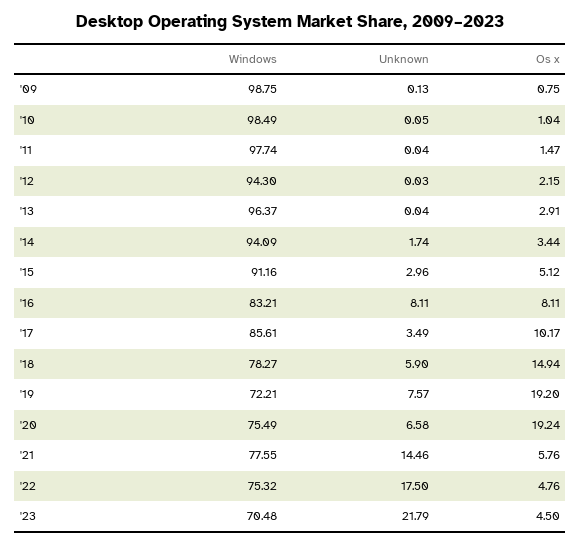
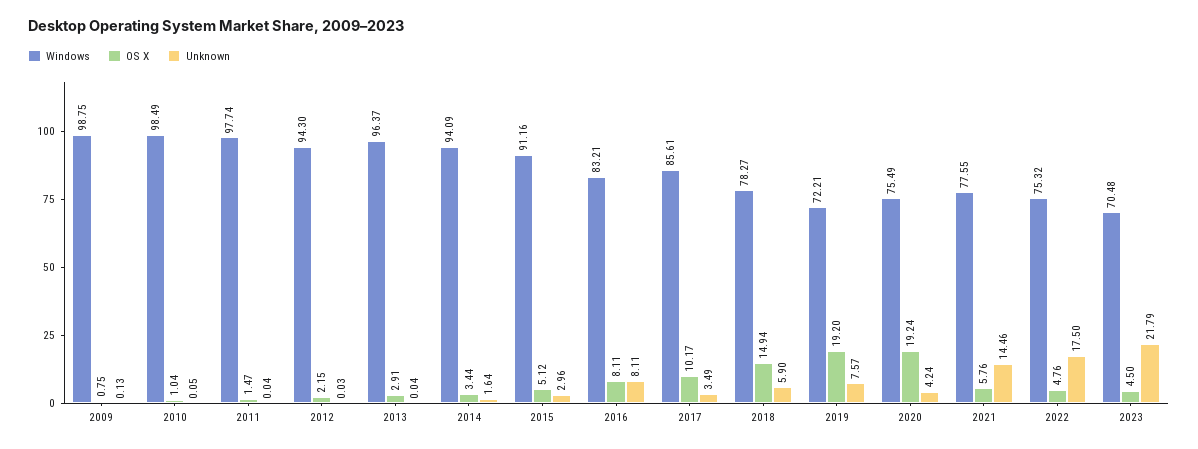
  {
    "Windows": {
      "'09": 98.75,
      "'10": 98.49,
      "'11": 97.74,
      "'12": 94.3,
      "'13": 96.37,
      "'14": 94.09,
      "'15": 91.16,
      "'16": 83.21,
      "'17": 85.61,
      "'18": 78.27,
      "'19": 72.21,
      "'20": 75.49,
      "'21": 77.55,
      "'22": 75.32,
      "'23": 70.48
    },
    "Unknown": {
      "'09": 0.13,
      "'10": 0.05,
      "'11": 0.04,
      "'12": 0.03,
      "'13": 0.04,
-     "'14": 1.74,
+     "'14": 1.64,
      "'15": 2.96,
      "'16": 8.11,
      "'17": 3.49,
      "'18": 5.9,
      "'19": 7.57,
-     "'20": 6.58,
+     "'20": 4.24,
      "'21": 14.46,
      "'22": 17.5,
      "'23": 21.79
    },
    "Os x": {
      "'09": 0.75,
      "'10": 1.04,
      "'11": 1.47,
      "'12": 2.15,
      "'13": 2.91,
      "'14": 3.44,
      "'15": 5.12,
      "'16": 8.11,
      "'17": 10.17,
      "'18": 14.94,
      "'19": 19.2,
      "'20": 19.24,
      "'21": 5.76,
      "'22": 4.76,
      "'23": 4.5
    }
  }

